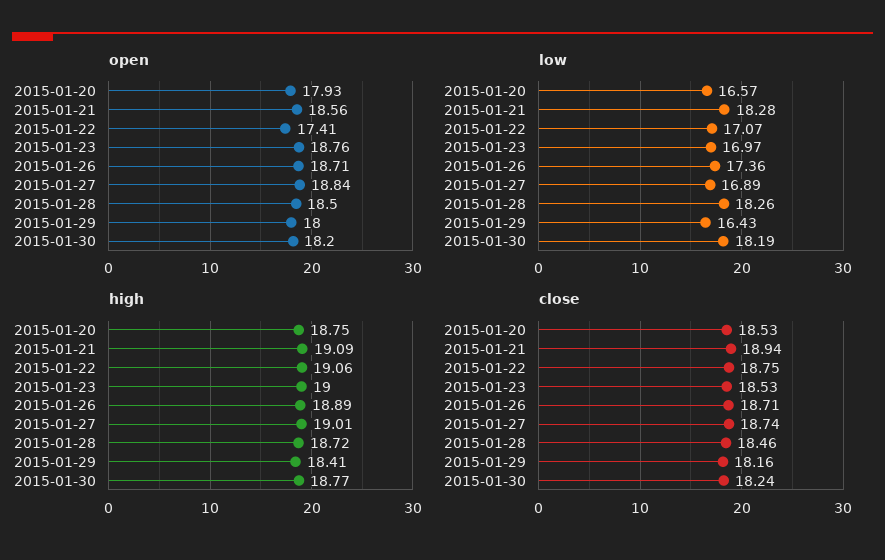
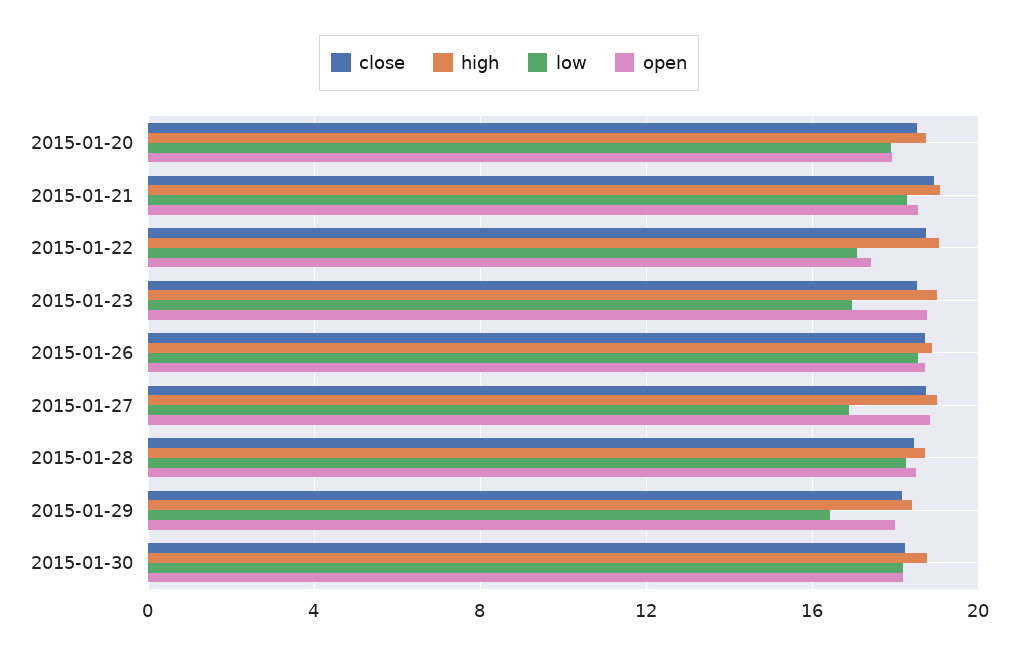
  {
    "open": {
      "2015-01-20": 17.93,
      "2015-01-21": 18.56,
      "2015-01-22": 17.41,
      "2015-01-23": 18.76,
      "2015-01-26": 18.71,
      "2015-01-27": 18.84,
      "2015-01-28": 18.5,
      "2015-01-29": 18,
      "2015-01-30": 18.2
    },
    "low": {
-     "2015-01-20": 16.57,
+     "2015-01-20": 18,
      "2015-01-21": 18.28,
      "2015-01-22": 17.07,
      "2015-01-23": 16.97,
-     "2015-01-26": 17.36,
+     "2015-01-26": 18.5,
      "2015-01-27": 16.89,
      "2015-01-28": 18.26,
      "2015-01-29": 16.43,
      "2015-01-30": 18.19
    },
    "high": {
      "2015-01-20": 18.75,
      "2015-01-21": 19.09,
      "2015-01-22": 19.06,
      "2015-01-23": 19,
      "2015-01-26": 18.89,
      "2015-01-27": 19.01,
      "2015-01-28": 18.72,
      "2015-01-29": 18.41,
      "2015-01-30": 18.77
    },
    "close": {
      "2015-01-20": 18.53,
      "2015-01-21": 18.94,
      "2015-01-22": 18.75,
      "2015-01-23": 18.53,
      "2015-01-26": 18.71,
      "2015-01-27": 18.74,
      "2015-01-28": 18.46,
      "2015-01-29": 18.16,
      "2015-01-30": 18.24
    }
  }

